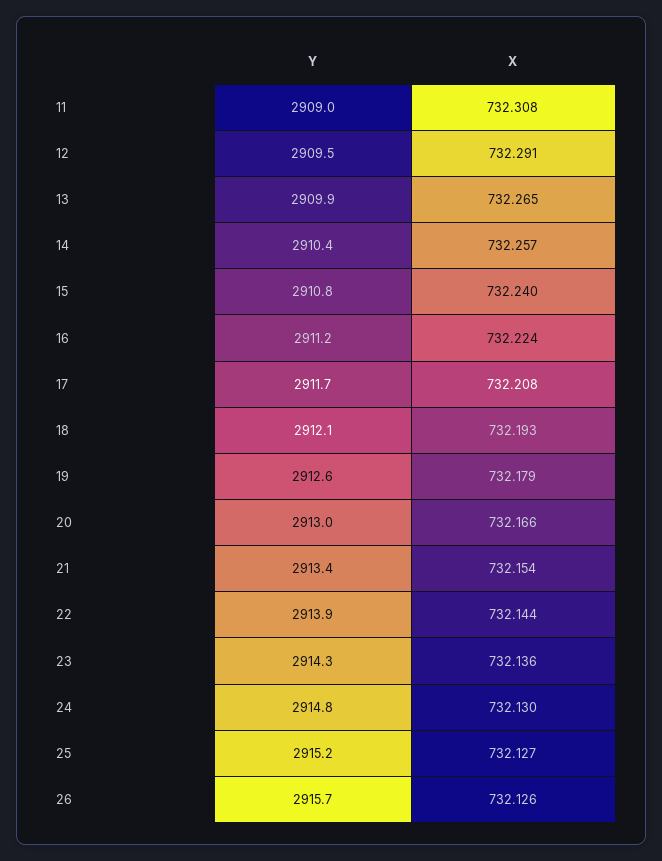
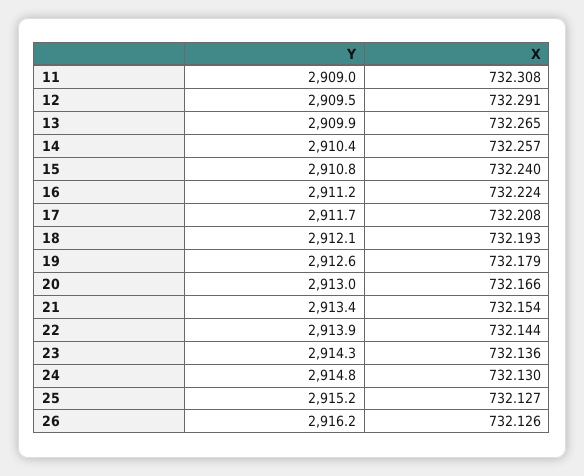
  {
    "Y": {
      "11": 2909,
      "12": 2909.5,
      "13": 2909.9,
      "14": 2910.4,
      "15": 2910.8,
      "16": 2911.2,
      "17": 2911.7,
      "18": 2912.1,
      "19": 2912.6,
      "20": 2913,
      "21": 2913.4,
      "22": 2913.9,
      "23": 2914.3,
      "24": 2914.8,
      "25": 2915.2,
-     "26": 2915.7
+     "26": 2916.2
    },
    "X": {
      "11": 732.308,
      "12": 732.291,
      "13": 732.265,
      "14": 732.257,
      "15": 732.24,
      "16": 732.224,
      "17": 732.208,
      "18": 732.193,
      "19": 732.179,
      "20": 732.166,
      "21": 732.154,
      "22": 732.144,
      "23": 732.136,
      "24": 732.13,
      "25": 732.127,
      "26": 732.126
    }
  }

